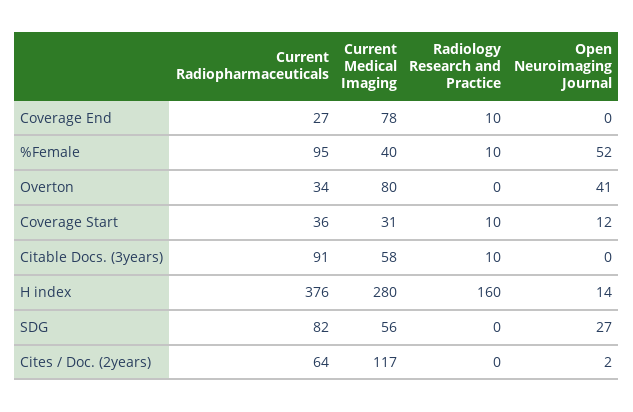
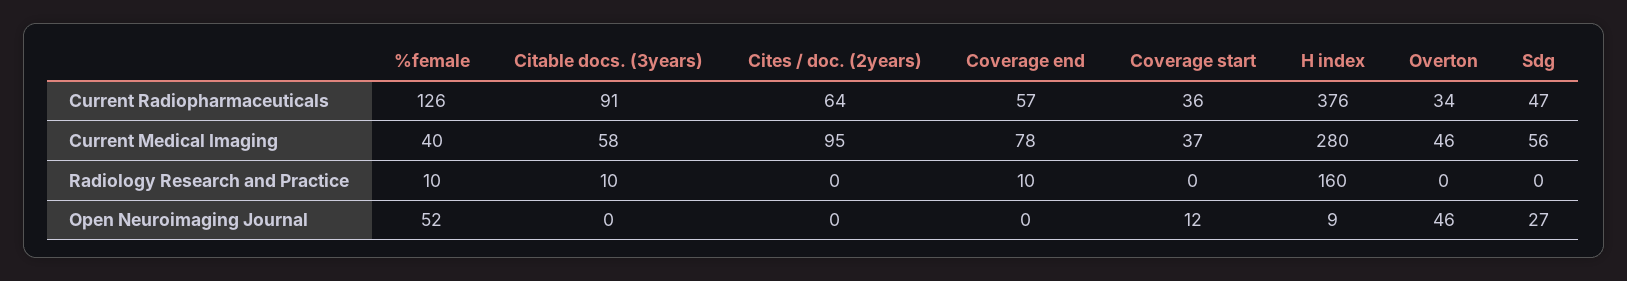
  {
    "Current Radiopharmaceuticals": {
-     "Coverage End": 27,
+     "Coverage End": 57,
-     "%Female": 95,
+     "%Female": 126,
      "Overton": 34,
      "Coverage Start": 36,
      "Citable Docs. (3years)": 91,
      "H index": 376,
-     "SDG": 82,
+     "SDG": 47,
      "Cites / Doc. (2years)": 64
    },
    "Current Medical Imaging": {
      "Coverage End": 78,
      "%Female": 40,
-     "Overton": 80,
+     "Overton": 46,
-     "Coverage Start": 31,
+     "Coverage Start": 37,
      "Citable Docs. (3years)": 58,
      "H index": 280,
      "SDG": 56,
-     "Cites / Doc. (2years)": 117
+     "Cites / Doc. (2years)": 95
    },
    "Radiology Research and Practice": {
      "Coverage End": 10,
      "%Female": 10,
      "Overton": 0,
-     "Coverage Start": 10,
+     "Coverage Start": 0,
      "Citable Docs. (3years)": 10,
      "H index": 160,
      "SDG": 0,
      "Cites / Doc. (2years)": 0
    },
    "Open Neuroimaging Journal": {
      "Coverage End": 0,
      "%Female": 52,
-     "Overton": 41,
+     "Overton": 46,
      "Coverage Start": 12,
      "Citable Docs. (3years)": 0,
-     "H index": 14,
+     "H index": 9,
      "SDG": 27,
-     "Cites / Doc. (2years)": 2
+     "Cites / Doc. (2years)": 0
    }
  }

